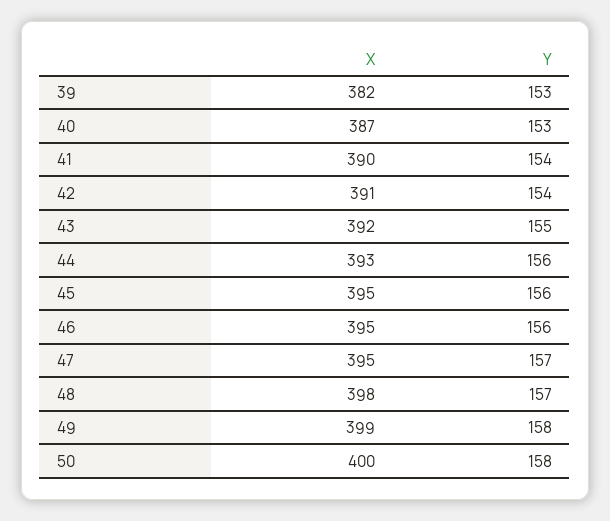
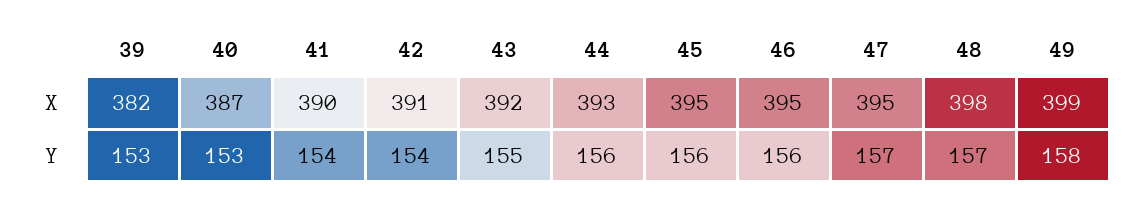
  {
    "X": {
      "39": 382,
      "40": 387,
      "41": 390,
      "42": 391,
      "43": 392,
      "44": 393,
      "45": 395,
      "46": 395,
      "47": 395,
      "48": 398,
-     "49": 399,
+     "49": 399
-     "50": 400
    },
    "Y": {
      "39": 153,
      "40": 153,
      "41": 154,
      "42": 154,
      "43": 155,
      "44": 156,
      "45": 156,
      "46": 156,
      "47": 157,
      "48": 157,
-     "49": 158,
+     "49": 158
-     "50": 158
    }
  }

